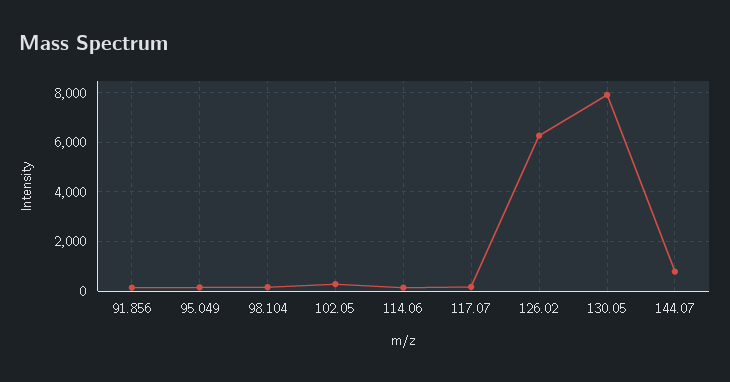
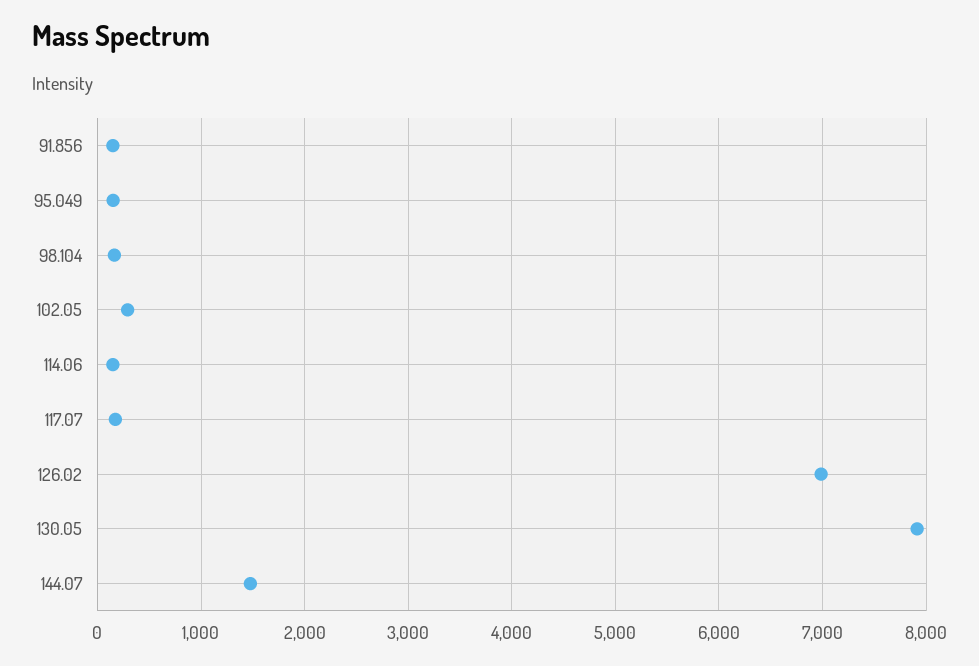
  {
    "91.856": 100,
    "95.049": 200,
    "98.104": 200,
    "102.05": 300,
    "114.06": 100,
    "117.07": 200,
-   "126.02": 6250,
+   "126.02": 7000,
    "130.05": 7900,
-   "144.07": 750
+   "144.07": 1500
  }

